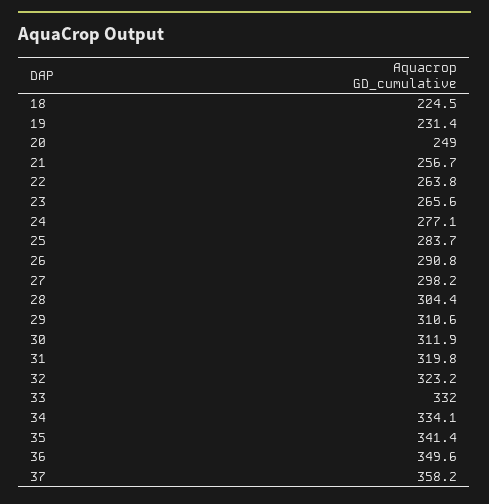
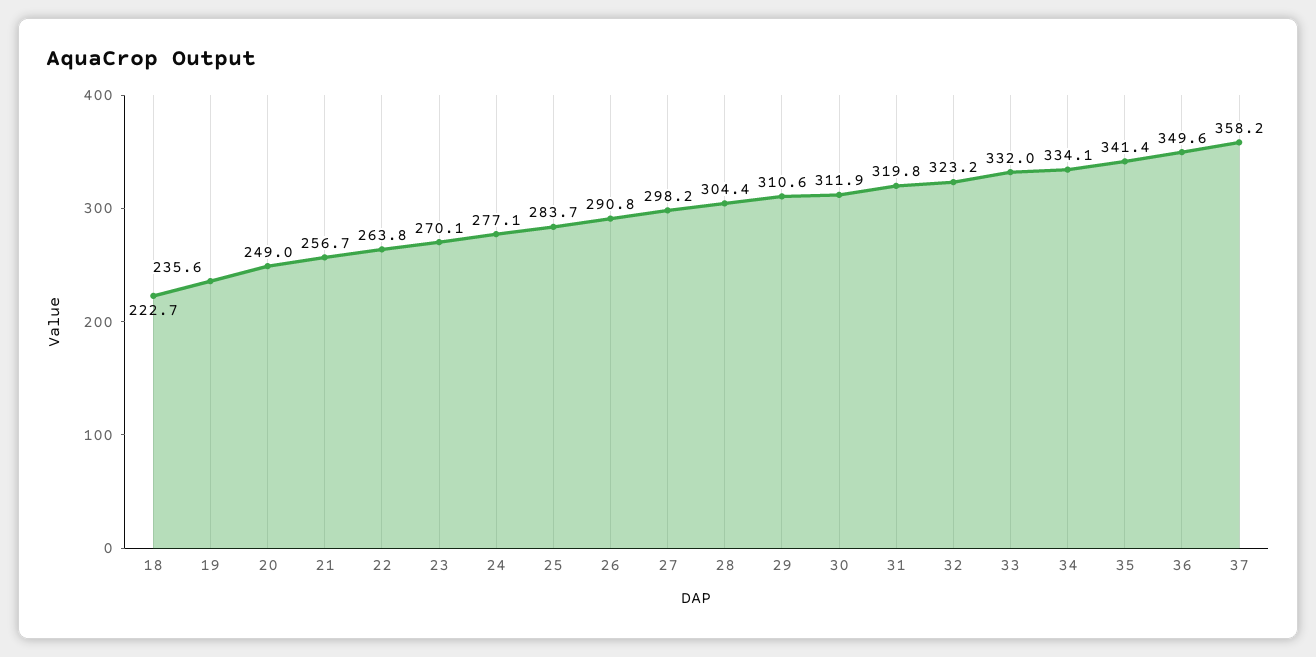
  {
-   "18": 224.5,
+   "18": 222.7,
-   "19": 231.4,
+   "19": 235.6,
    "20": 249,
    "21": 256.7,
    "22": 263.8,
-   "23": 265.6,
+   "23": 270.1,
    "24": 277.1,
    "25": 283.7,
    "26": 290.8,
    "27": 298.2,
    "28": 304.4,
    "29": 310.6,
    "30": 311.9,
    "31": 319.8,
    "32": 323.2,
    "33": 332,
    "34": 334.1,
    "35": 341.4,
    "36": 349.6,
    "37": 358.2
  }

